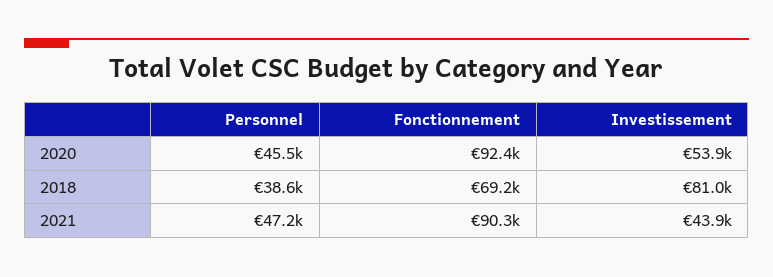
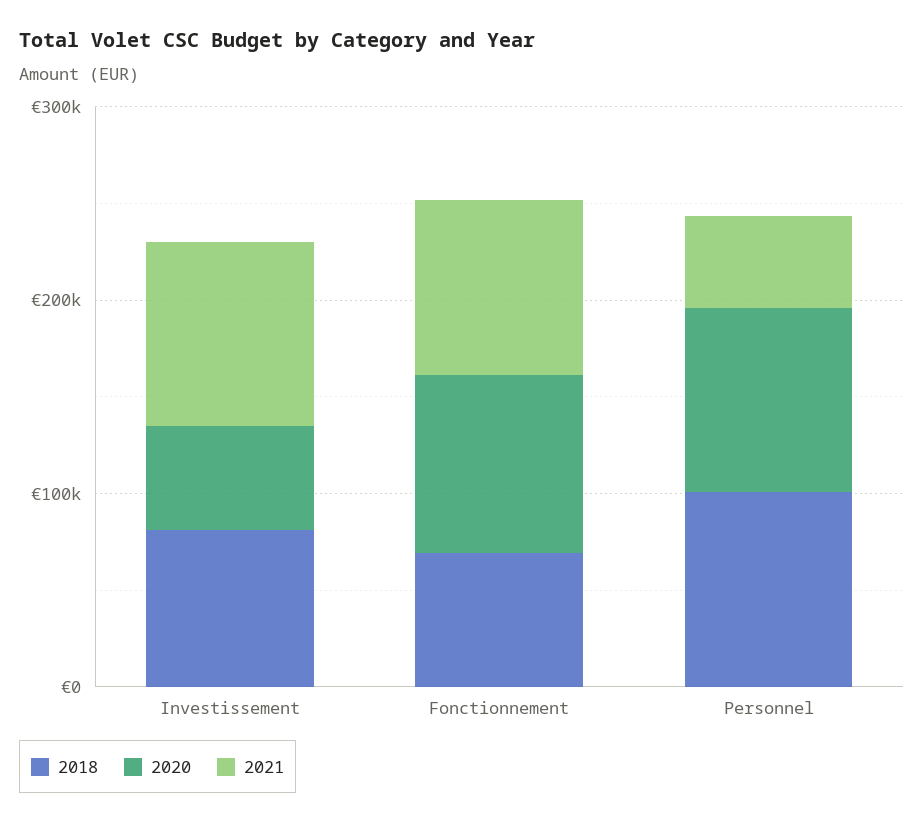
  {
    "2020": {
-     "Personnel": 45500,
+     "Personnel": 100000,
      "Fonctionnement": 92400,
      "Investissement": 53900
    },
    "2018": {
-     "Personnel": 38600,
+     "Personnel": 100000,
      "Fonctionnement": 69200,
      "Investissement": 81000
    },
    "2021": {
      "Personnel": 47200,
      "Fonctionnement": 90300,
-     "Investissement": 43900
+     "Investissement": 100000
    }
  }

